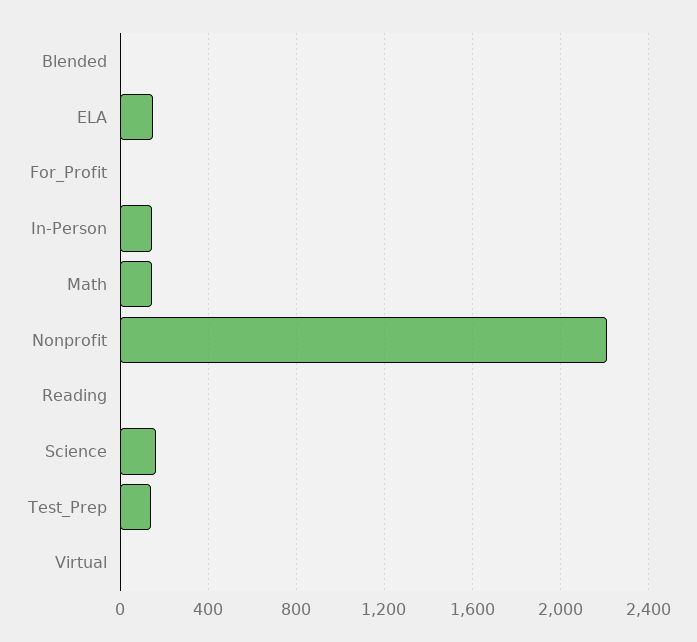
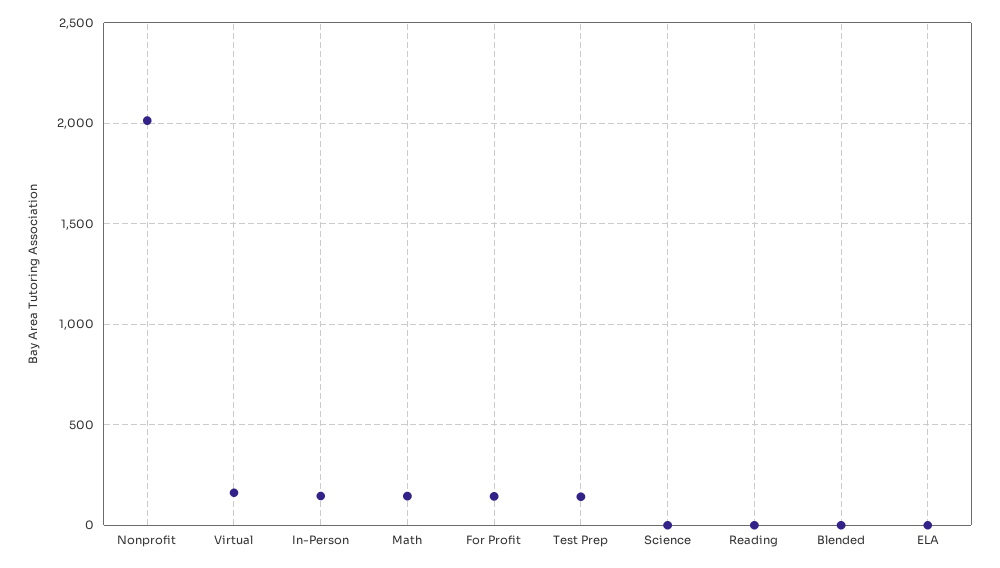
  {
    "Blended": 0,
-   "ELA": 150,
+   "ELA": 0,
-   "For_Profit": 0,
+   "For_Profit": 150,
    "In-Person": 150,
    "Math": 150,
-   "Nonprofit": 2200,
+   "Nonprofit": 2000,
    "Reading": 0,
-   "Science": 150,
+   "Science": 0,
    "Test_Prep": 150,
-   "Virtual": 0
+   "Virtual": 150
  }

